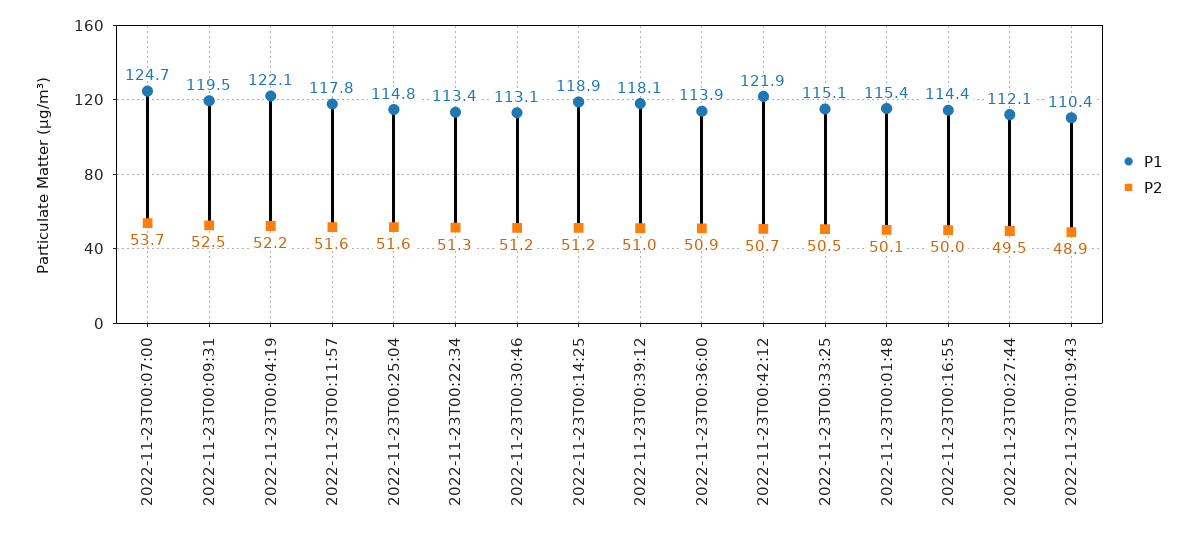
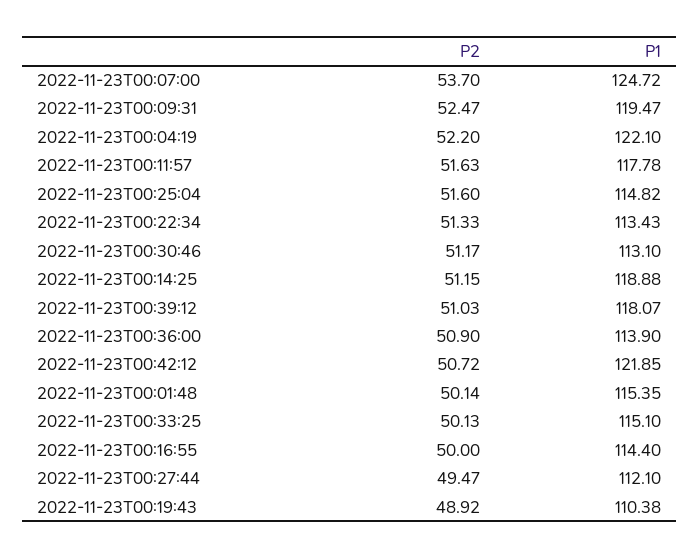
  {
    "P1": {
      "2022-11-23T00:07:00": 124.72,
      "2022-11-23T00:09:31": 119.47,
      "2022-11-23T00:04:19": 122.1,
      "2022-11-23T00:11:57": 117.78,
      "2022-11-23T00:25:04": 114.82,
      "2022-11-23T00:22:34": 113.43,
      "2022-11-23T00:30:46": 113.1,
      "2022-11-23T00:14:25": 118.88,
      "2022-11-23T00:39:12": 118.07,
      "2022-11-23T00:36:00": 113.9,
      "2022-11-23T00:42:12": 121.85,
      "2022-11-23T00:33:25": 115.1,
      "2022-11-23T00:01:48": 115.35,
      "2022-11-23T00:16:55": 114.4,
      "2022-11-23T00:27:44": 112.1,
      "2022-11-23T00:19:43": 110.38
    },
    "P2": {
      "2022-11-23T00:07:00": 53.7,
      "2022-11-23T00:09:31": 52.47,
      "2022-11-23T00:04:19": 52.2,
      "2022-11-23T00:11:57": 51.63,
      "2022-11-23T00:25:04": 51.6,
      "2022-11-23T00:22:34": 51.33,
      "2022-11-23T00:30:46": 51.17,
      "2022-11-23T00:14:25": 51.15,
      "2022-11-23T00:39:12": 51.03,
      "2022-11-23T00:36:00": 50.9,
      "2022-11-23T00:42:12": 50.72,
-     "2022-11-23T00:33:25": 50.5,
+     "2022-11-23T00:33:25": 50.13,
      "2022-11-23T00:01:48": 50.14,
      "2022-11-23T00:16:55": 50,
      "2022-11-23T00:27:44": 49.47,
      "2022-11-23T00:19:43": 48.92
    }
  }

